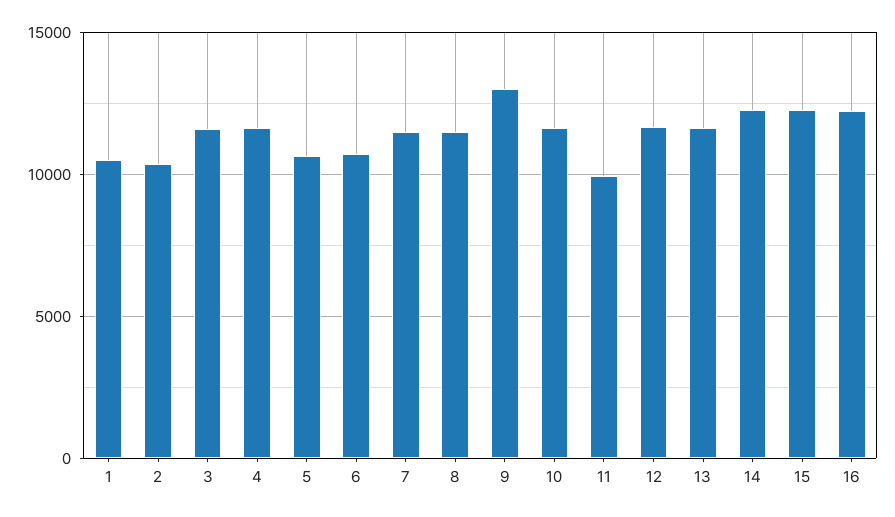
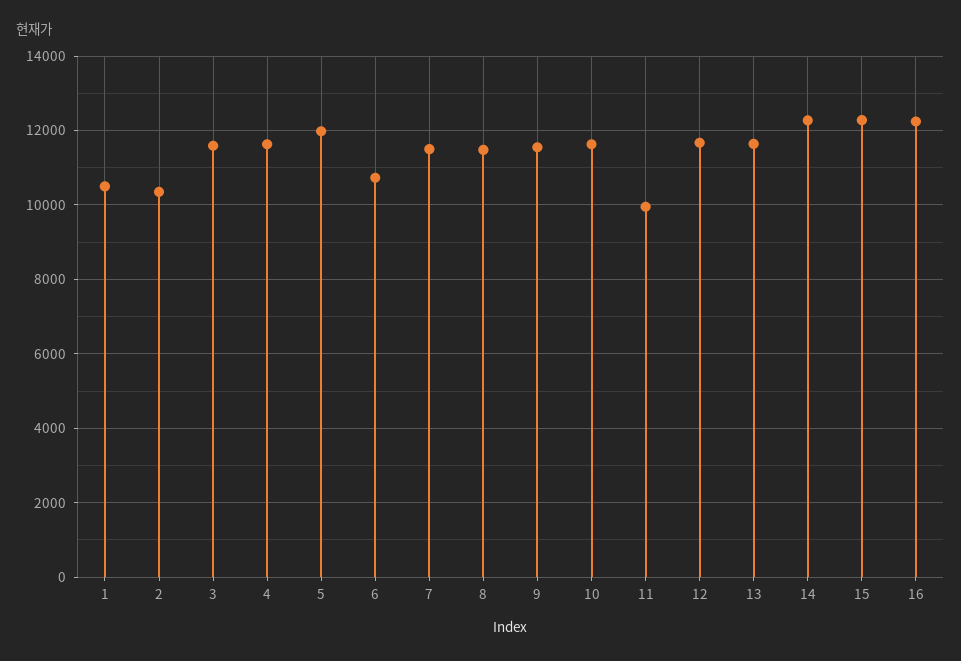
  {
    "1": 10600,
    "2": 10400,
    "3": 11600,
    "4": 11600,
-   "5": 10500,
+   "5": 12000,
    "6": 10800,
    "7": 11600,
    "8": 11400,
-   "9": 13000,
+   "9": 11600,
    "10": 11600,
    "11": 10000,
    "12": 11600,
    "13": 11600,
    "14": 12200,
    "15": 12200,
    "16": 12200
  }

